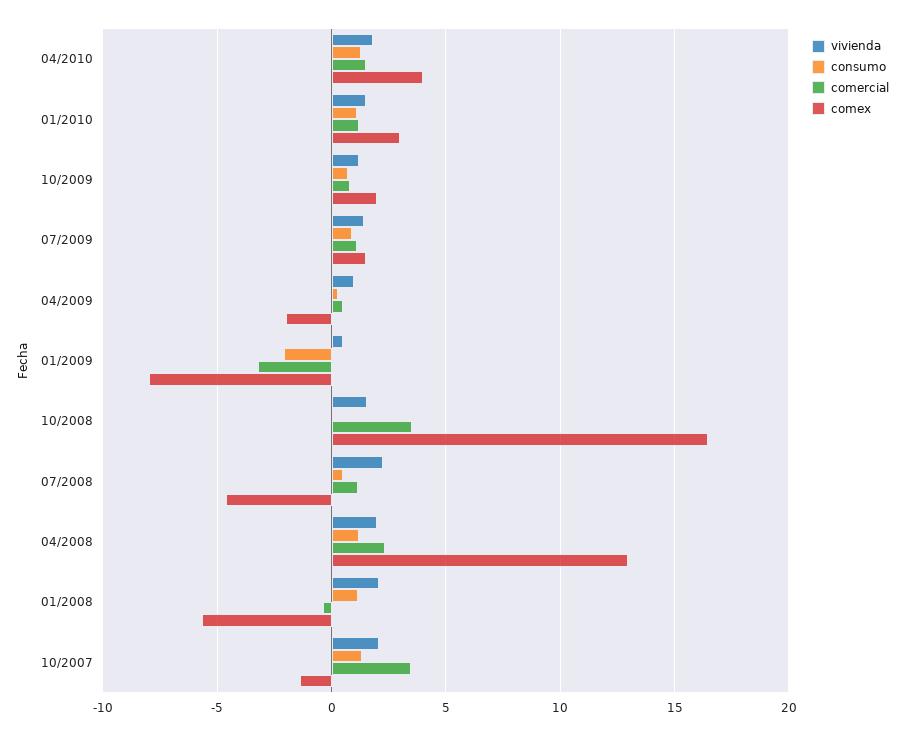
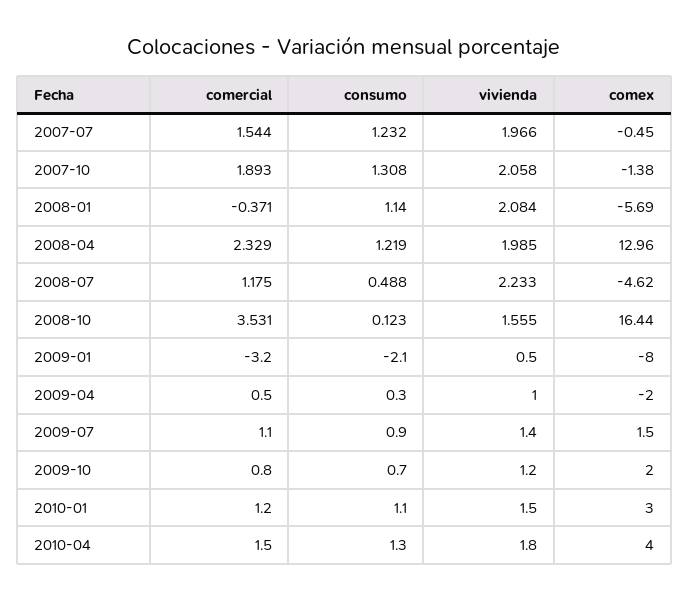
  {
    "vivienda": {
      "04/2010": 1.8,
      "01/2010": 1.5,
      "10/2009": 1.2,
      "07/2009": 1.4,
      "04/2009": 1,
      "01/2009": 0.5,
      "10/2008": 1.555,
      "07/2008": 2.233,
      "04/2008": 1.985,
      "01/2008": 2.084,
-     "10/2007": 2.058
+     "10/2007": 2.058,
+     "2007-07": 1.966
    },
    "consumo": {
      "04/2010": 1.3,
      "01/2010": 1.1,
      "10/2009": 0.7,
      "07/2009": 0.9,
      "04/2009": 0.3,
      "01/2009": -2.1,
      "10/2008": 0.123,
      "07/2008": 0.488,
      "04/2008": 1.219,
      "01/2008": 1.14,
-     "10/2007": 1.308
+     "10/2007": 1.308,
+     "2007-07": 1.232
    },
    "comercial": {
      "04/2010": 1.5,
      "01/2010": 1.2,
      "10/2009": 0.8,
      "07/2009": 1.1,
      "04/2009": 0.5,
      "01/2009": -3.2,
      "10/2008": 3.531,
      "07/2008": 1.175,
      "04/2008": 2.329,
      "01/2008": -0.371,
-     "10/2007": 3.5
+     "10/2007": 1.893,
+     "2007-07": 1.544
    },
    "comex": {
      "04/2010": 4,
      "01/2010": 3,
      "10/2009": 2,
      "07/2009": 1.5,
      "04/2009": -2,
      "01/2009": -8,
      "10/2008": 16.44,
      "07/2008": -4.62,
      "04/2008": 12.96,
      "01/2008": -5.69,
-     "10/2007": -1.38
+     "10/2007": -1.38,
+     "2007-07": -0.45
    }
  }

